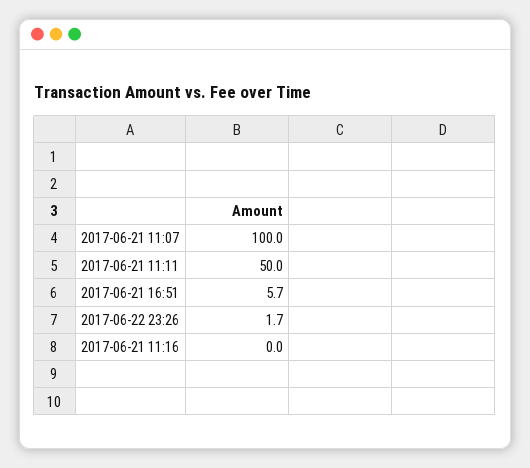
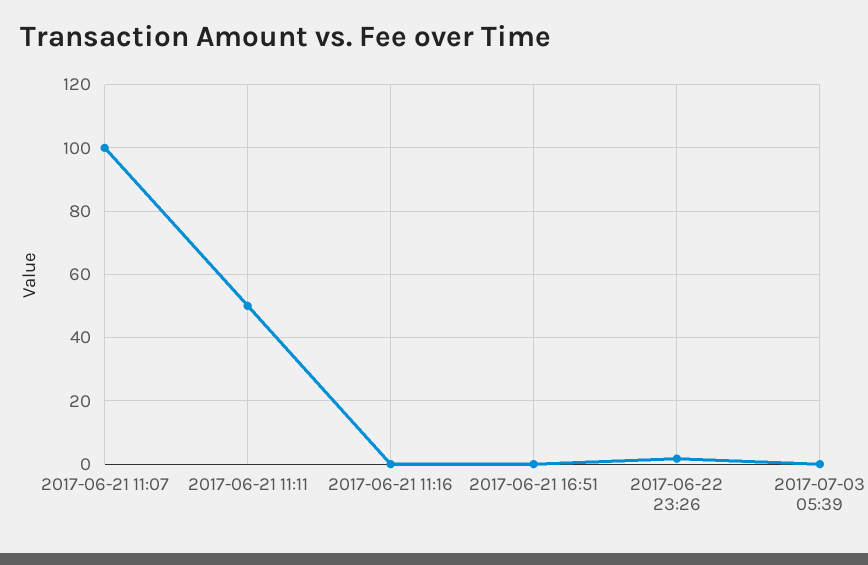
  {
    "2017-06-21 11:07": 100,
    "2017-06-21 11:11": 50,
-   "2017-06-21 16:51": 5.7,
+   "2017-06-21 16:51": 0,
    "2017-06-22 23:26": 1.7,
-   "2017-06-21 11:16": 0
+   "2017-06-21 11:16": 0,
+   "2017-07-03 05:39": 0
  }

